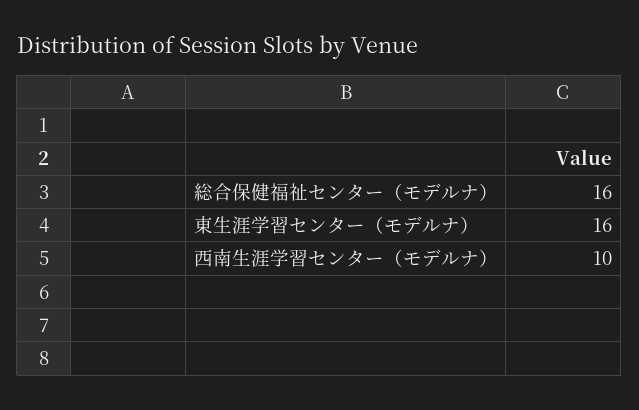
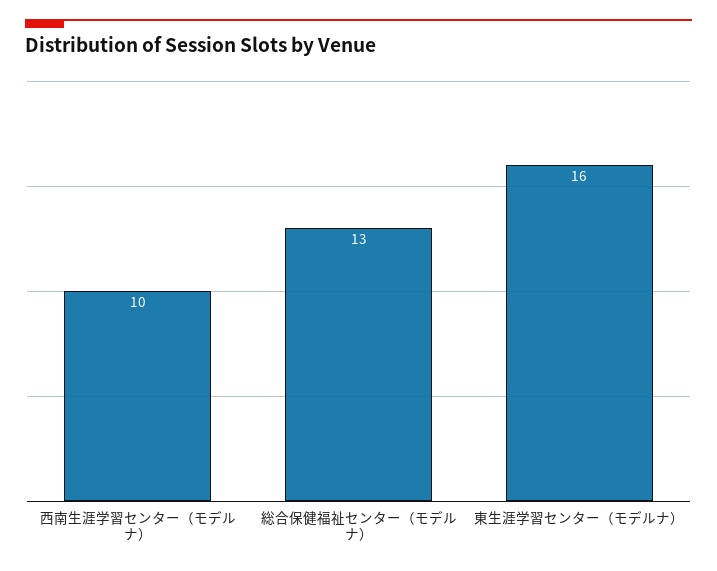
  {
-   "総合保健福祉センター（モデルナ）": 16,
+   "総合保健福祉センター（モデルナ）": 13,
    "東生涯学習センター（モデルナ）": 16,
    "西南生涯学習センター（モデルナ）": 10
  }

